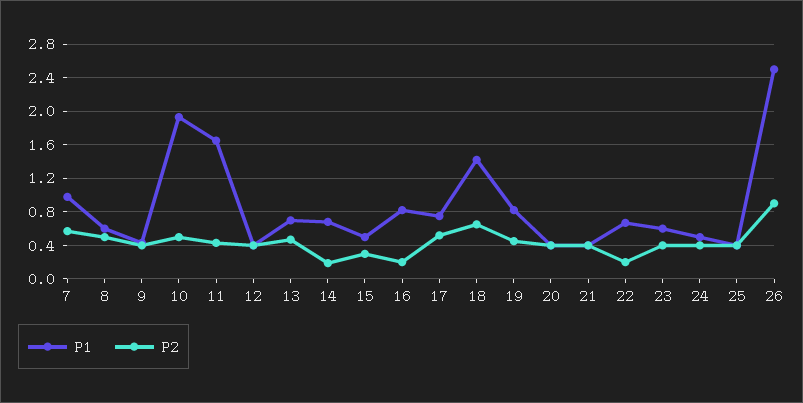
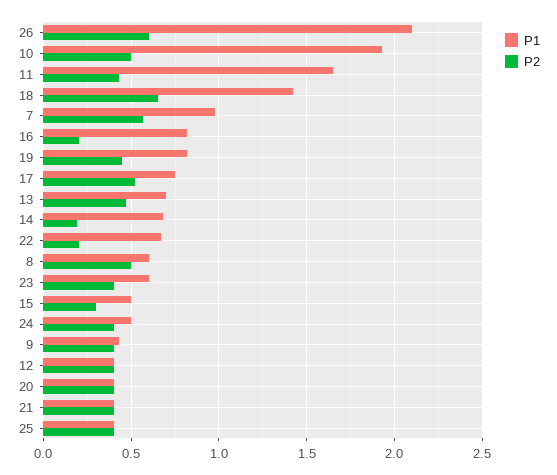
  {
    "P1": {
      "7": 1,
      "8": 0.6,
      "9": 0.45,
      "10": 1.95,
      "11": 1.65,
      "12": 0.4,
      "13": 0.7,
      "14": 0.7,
      "15": 0.5,
      "16": 0.8,
      "17": 0.75,
      "18": 1.4,
      "19": 0.8,
      "20": 0.4,
      "21": 0.4,
      "22": 0.65,
      "23": 0.6,
      "24": 0.5,
      "25": 0.4,
-     "26": 2.5
+     "26": 2.1
    },
    "P2": {
      "7": 0.55,
      "8": 0.5,
      "9": 0.4,
      "10": 0.5,
      "11": 0.45,
      "12": 0.4,
      "13": 0.45,
      "14": 0.2,
      "15": 0.3,
      "16": 0.2,
      "17": 0.5,
      "18": 0.65,
      "19": 0.45,
      "20": 0.4,
      "21": 0.4,
      "22": 0.2,
      "23": 0.4,
      "24": 0.4,
      "25": 0.4,
-     "26": 0.9
+     "26": 0.6
    }
  }

